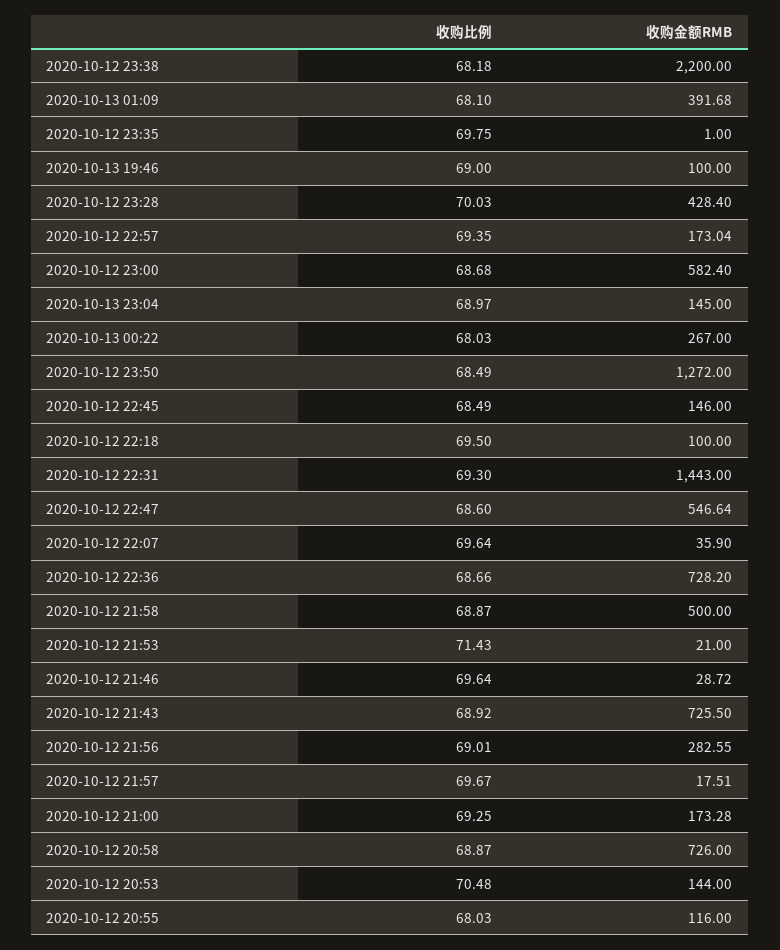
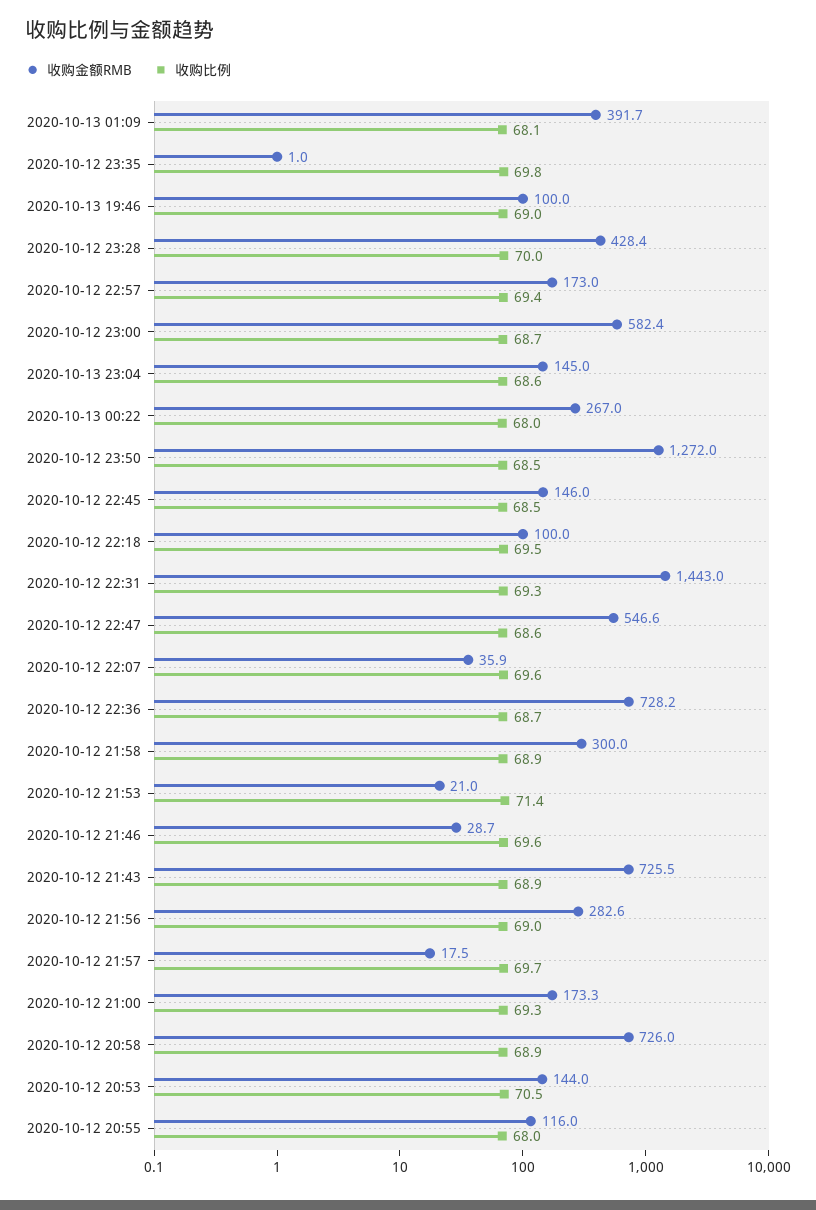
  {
    "收购比例": {
-     "2020-10-12 23:38": 68.18,
      "2020-10-13 01:09": 68.1,
      "2020-10-12 23:35": 69.75,
      "2020-10-13 19:46": 69,
      "2020-10-12 23:28": 70.03,
      "2020-10-12 22:57": 69.35,
      "2020-10-12 23:00": 68.68,
-     "2020-10-13 23:04": 68.97,
+     "2020-10-13 23:04": 68.6,
      "2020-10-13 00:22": 68.03,
      "2020-10-12 23:50": 68.49,
      "2020-10-12 22:45": 68.49,
      "2020-10-12 22:18": 69.5,
      "2020-10-12 22:31": 69.3,
      "2020-10-12 22:47": 68.6,
      "2020-10-12 22:07": 69.64,
      "2020-10-12 22:36": 68.66,
      "2020-10-12 21:58": 68.87,
      "2020-10-12 21:53": 71.43,
      "2020-10-12 21:46": 69.64,
      "2020-10-12 21:43": 68.92,
      "2020-10-12 21:56": 69.01,
      "2020-10-12 21:57": 69.67,
      "2020-10-12 21:00": 69.25,
      "2020-10-12 20:58": 68.87,
      "2020-10-12 20:53": 70.48,
      "2020-10-12 20:55": 68.03
    },
    "收购金额RMB": {
-     "2020-10-12 23:38": 2200,
      "2020-10-13 01:09": 391.68,
      "2020-10-12 23:35": 1,
      "2020-10-13 19:46": 100,
      "2020-10-12 23:28": 428.4,
      "2020-10-12 22:57": 173.04,
      "2020-10-12 23:00": 582.4,
      "2020-10-13 23:04": 145,
      "2020-10-13 00:22": 267,
      "2020-10-12 23:50": 1272,
      "2020-10-12 22:45": 146,
      "2020-10-12 22:18": 100,
      "2020-10-12 22:31": 1443,
      "2020-10-12 22:47": 546.64,
      "2020-10-12 22:07": 35.9,
      "2020-10-12 22:36": 728.2,
-     "2020-10-12 21:58": 500,
+     "2020-10-12 21:58": 300,
      "2020-10-12 21:53": 21,
      "2020-10-12 21:46": 28.72,
      "2020-10-12 21:43": 725.5,
      "2020-10-12 21:56": 282.55,
      "2020-10-12 21:57": 17.51,
      "2020-10-12 21:00": 173.28,
      "2020-10-12 20:58": 726,
      "2020-10-12 20:53": 144,
      "2020-10-12 20:55": 116
    }
  }

